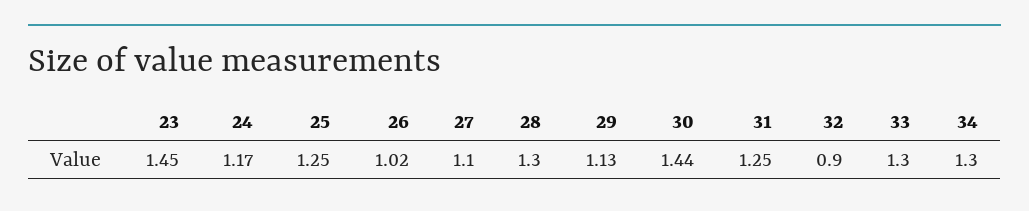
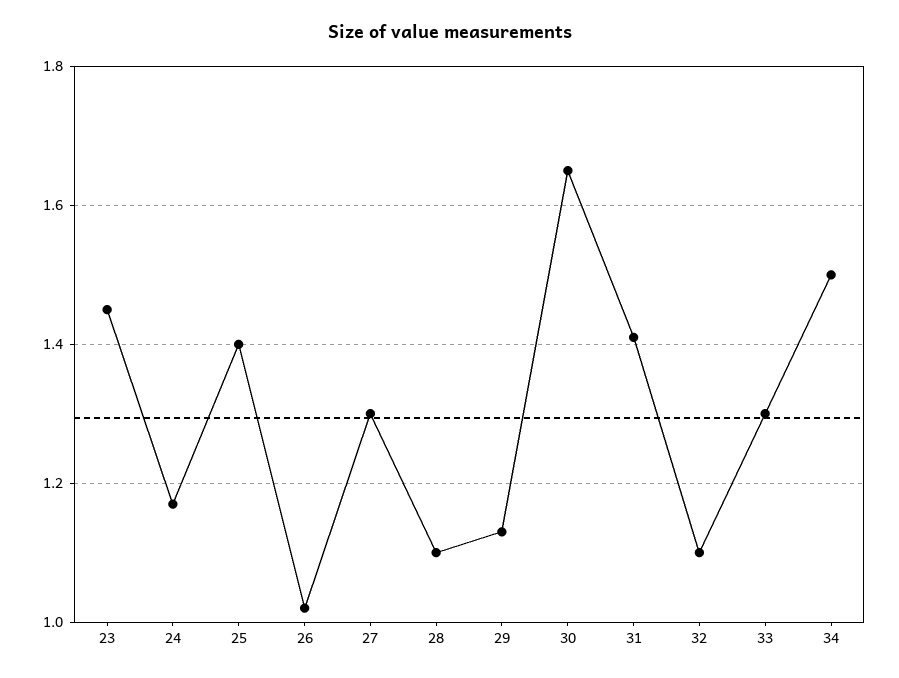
  {
    "23": 1.45,
    "24": 1.17,
-   "25": 1.25,
+   "25": 1.4,
    "26": 1.02,
-   "27": 1.1,
+   "27": 1.3,
-   "28": 1.3,
+   "28": 1.1,
    "29": 1.13,
-   "30": 1.44,
+   "30": 1.65,
-   "31": 1.25,
+   "31": 1.4,
-   "32": 0.9,
+   "32": 1.1,
    "33": 1.3,
-   "34": 1.3
+   "34": 1.5
  }

